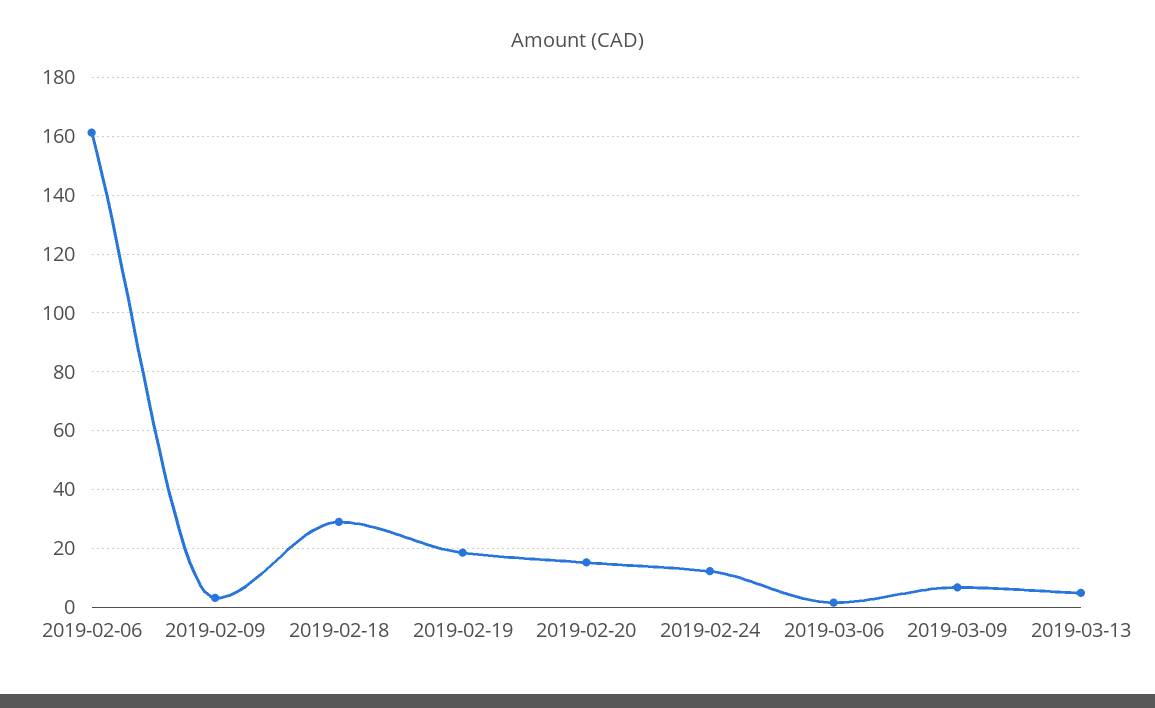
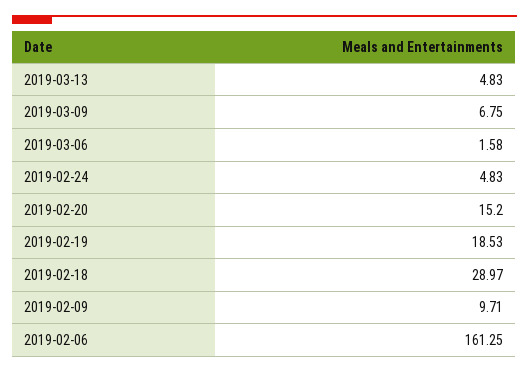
  {
    "2019-02-06": 161.25,
-   "2019-02-09": 2.5,
+   "2019-02-09": 9.71,
    "2019-02-18": 28.97,
    "2019-02-19": 18.53,
    "2019-02-20": 15.2,
-   "2019-02-24": 12.5,
+   "2019-02-24": 4.83,
    "2019-03-06": 1.58,
    "2019-03-09": 6.75,
    "2019-03-13": 4.83
  }

